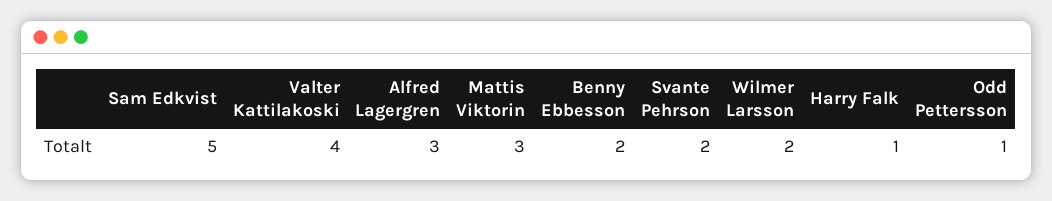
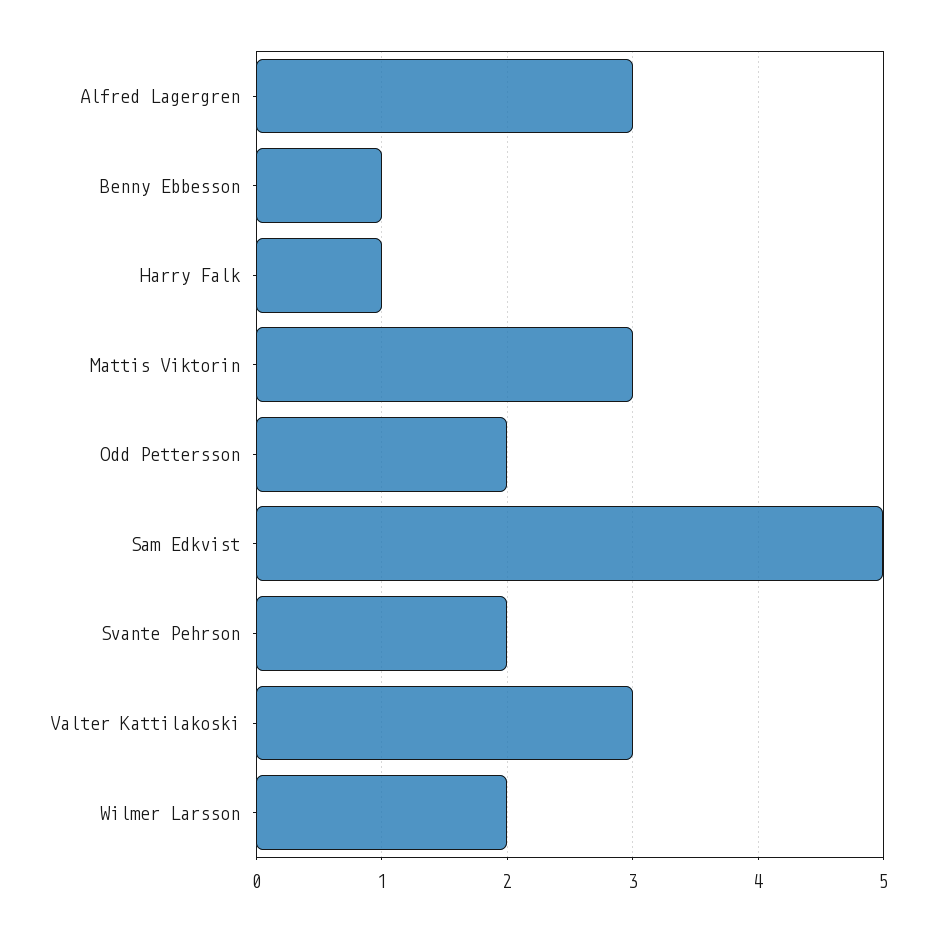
  {
    "Sam Edkvist": 5,
-   "Valter Kattilakoski": 4,
+   "Valter Kattilakoski": 3,
    "Alfred Lagergren": 3,
    "Mattis Viktorin": 3,
-   "Benny Ebbesson": 2,
+   "Benny Ebbesson": 1,
    "Svante Pehrson": 2,
    "Wilmer Larsson": 2,
    "Harry Falk": 1,
-   "Odd Pettersson": 1
+   "Odd Pettersson": 2
  }

